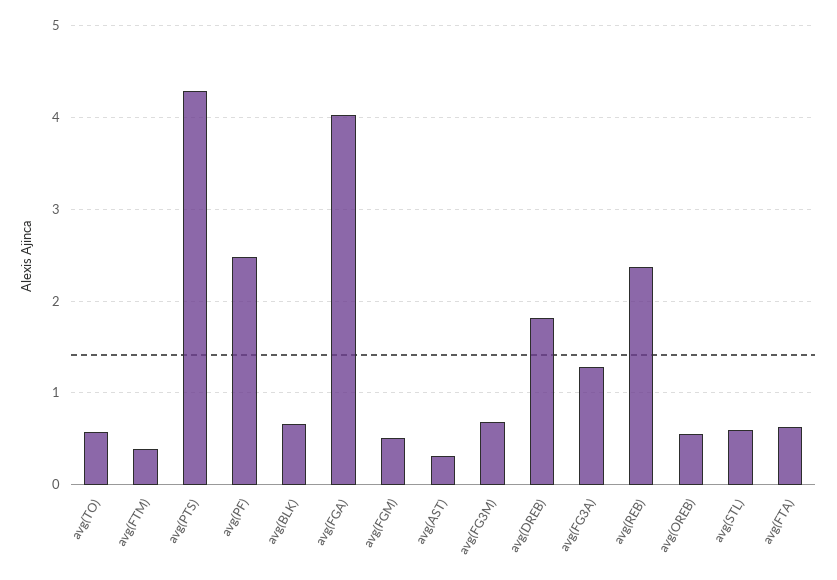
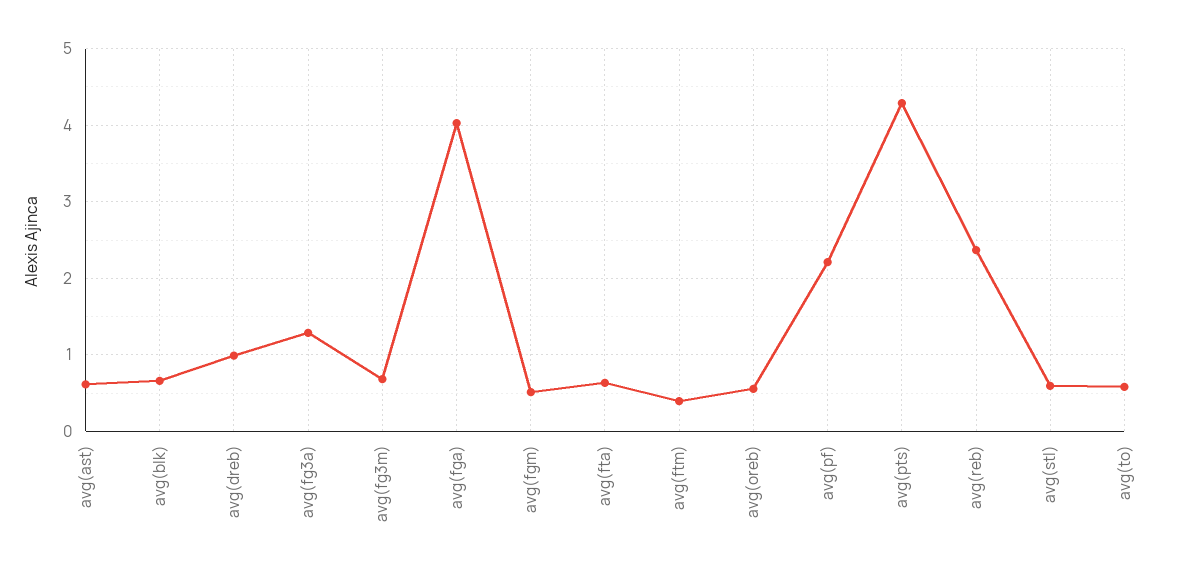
  {
    "avg(TO)": 0.6,
    "avg(FTM)": 0.4,
    "avg(PTS)": 4.3,
-   "avg(PF)": 2.5,
+   "avg(PF)": 2.2,
    "avg(BLK)": 0.7,
    "avg(FGA)": 4,
    "avg(FGM)": 0.5,
-   "avg(AST)": 0.3,
+   "avg(AST)": 0.6,
    "avg(FG3M)": 0.7,
-   "avg(DREB)": 1.8,
+   "avg(DREB)": 1,
    "avg(FG3A)": 1.3,
    "avg(REB)": 2.4,
    "avg(OREB)": 0.6,
    "avg(STL)": 0.6,
    "avg(FTA)": 0.6
  }

